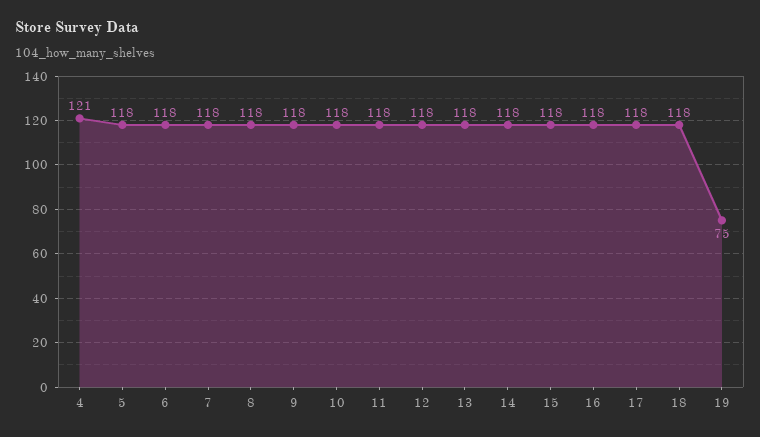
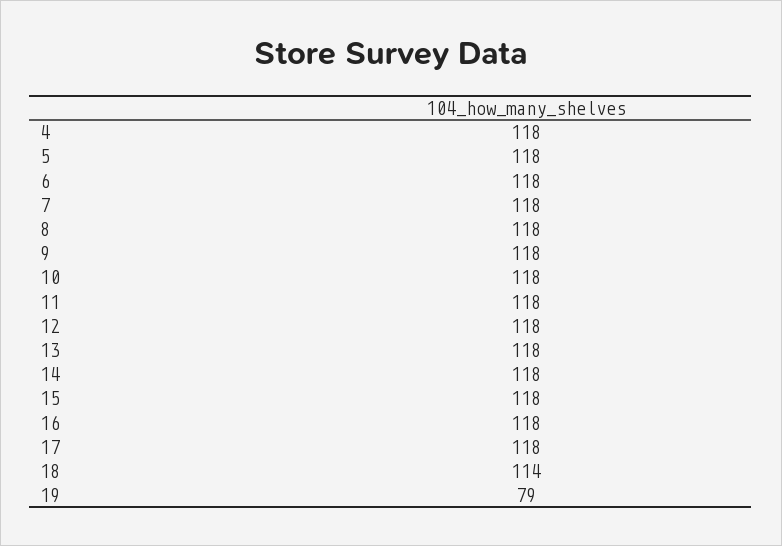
  {
-   "4": 121,
+   "4": 118,
    "5": 118,
    "6": 118,
    "7": 118,
    "8": 118,
    "9": 118,
    "10": 118,
    "11": 118,
    "12": 118,
    "13": 118,
    "14": 118,
    "15": 118,
    "16": 118,
    "17": 118,
-   "18": 118,
+   "18": 114,
-   "19": 75
+   "19": 79
  }

